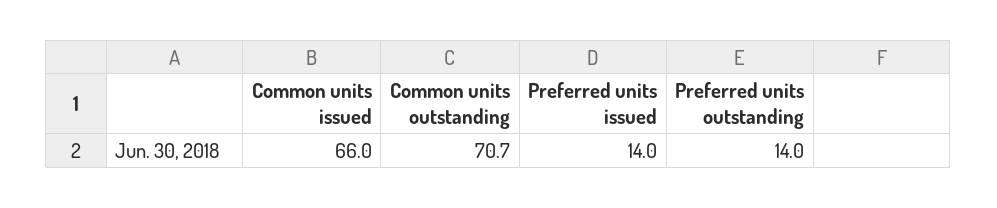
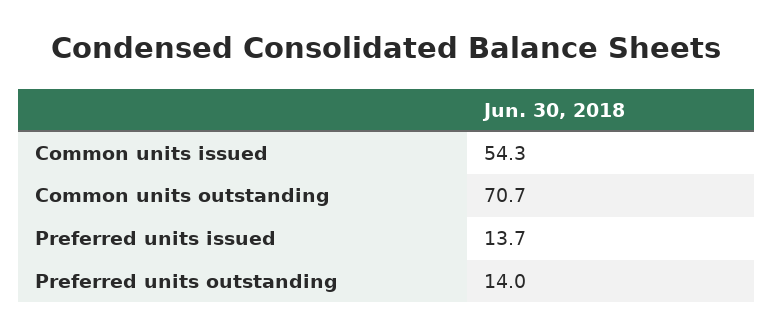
  {
-   "Common units issued": 66,
+   "Common units issued": 54.3,
    "Common units outstanding": 70.7,
-   "Preferred units issued": 14,
+   "Preferred units issued": 13.7,
    "Preferred units outstanding": 14
  }

